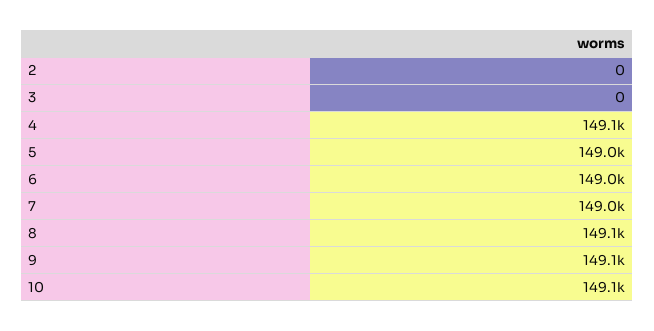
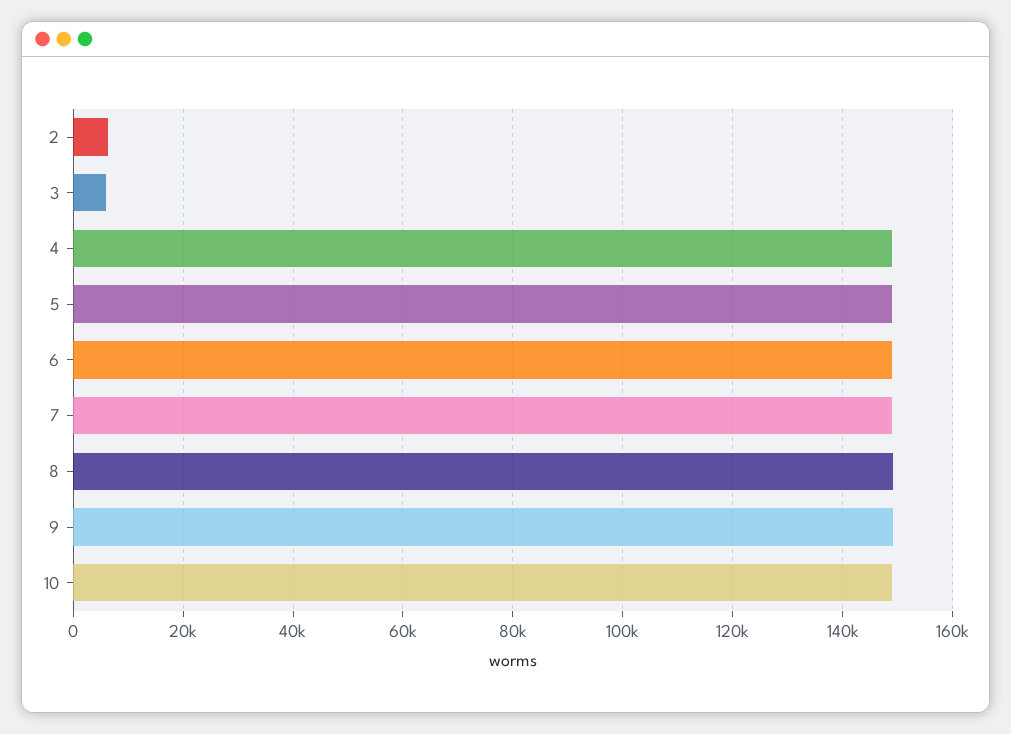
  {
-   "2": 0,
+   "2": 6000,
-   "3": 0,
+   "3": 6000,
    "4": 149100,
    "5": 149000,
    "6": 149000,
    "7": 149000,
    "8": 149100,
    "9": 149100,
    "10": 149100
  }

